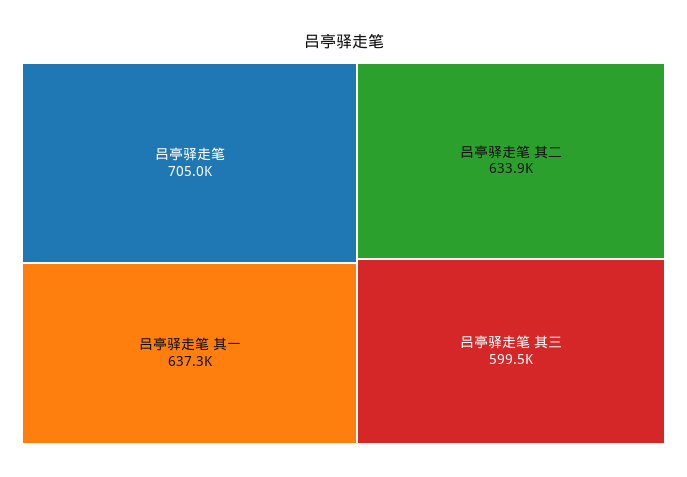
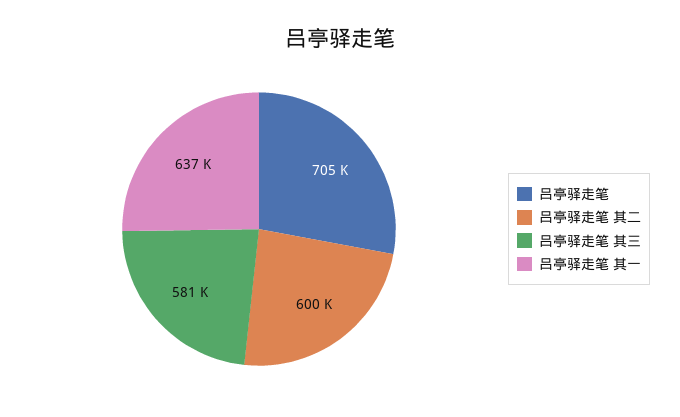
  {
    "吕亭驿走笔": 705000,
    "吕亭驿走笔 其一": 637300,
-   "吕亭驿走笔 其二": 633900,
+   "吕亭驿走笔 其二": 600000,
-   "吕亭驿走笔 其三": 599500
+   "吕亭驿走笔 其三": 581000
  }

